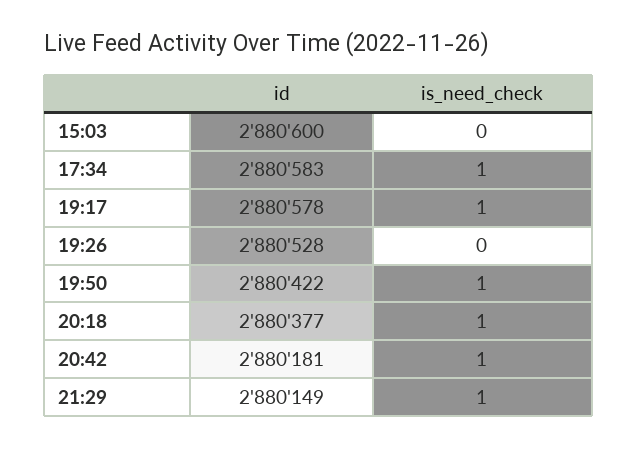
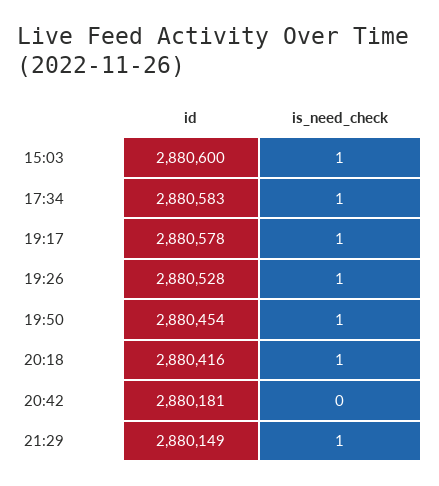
  {
    "id": {
      "15:03": 2880600,
      "17:34": 2880583,
      "19:17": 2880578,
      "19:26": 2880528,
-     "19:50": 2880422,
+     "19:50": 2880454,
-     "20:18": 2880377,
+     "20:18": 2880416,
      "20:42": 2880181,
      "21:29": 2880149
    },
    "is_need_check": {
-     "15:03": 0,
+     "15:03": 1,
      "17:34": 1,
      "19:17": 1,
-     "19:26": 0,
+     "19:26": 1,
      "19:50": 1,
      "20:18": 1,
-     "20:42": 1,
+     "20:42": 0,
      "21:29": 1
    }
  }

